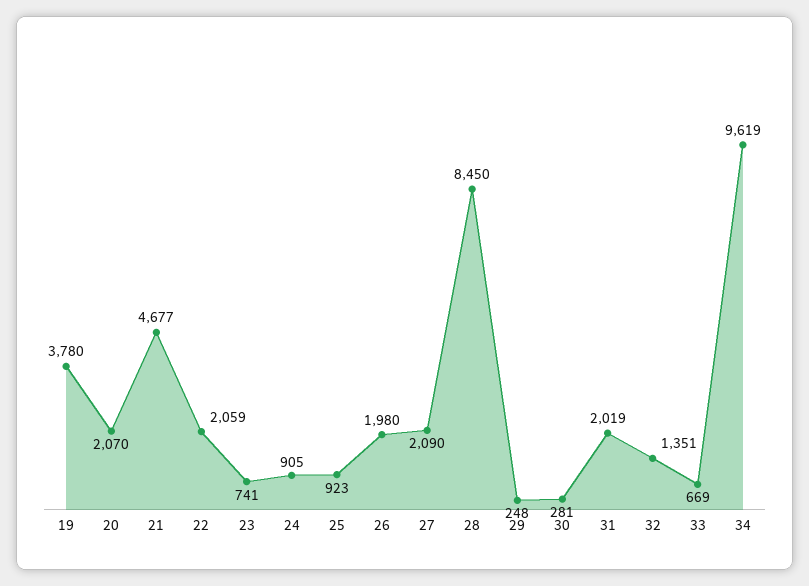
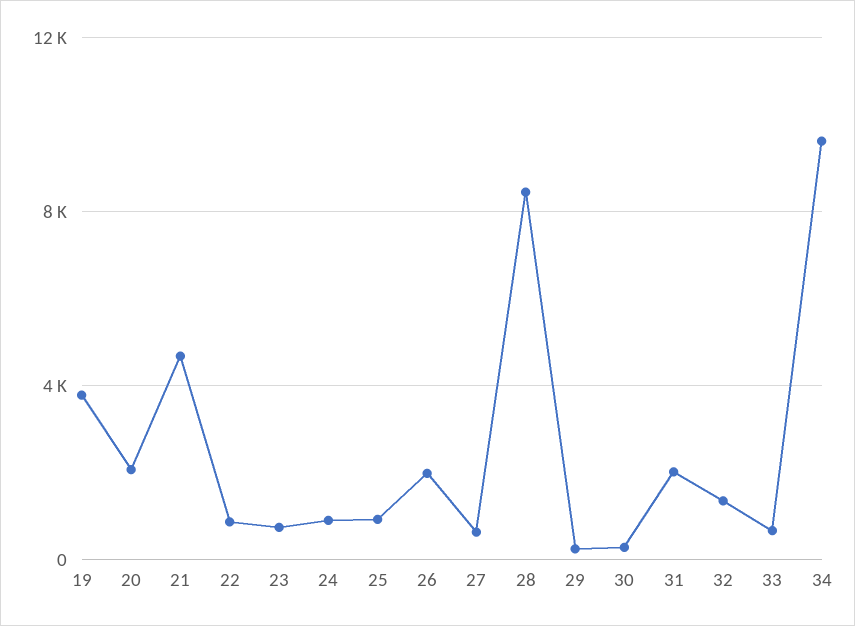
  {
    "19": 3780,
    "20": 2070,
    "21": 4677,
-   "22": 2059,
+   "22": 1000,
    "23": 741,
    "24": 905,
    "25": 923,
    "26": 1980,
-   "27": 2090,
+   "27": 500,
    "28": 8450,
    "29": 248,
    "30": 281,
    "31": 2019,
    "32": 1351,
    "33": 669,
    "34": 9619
  }

